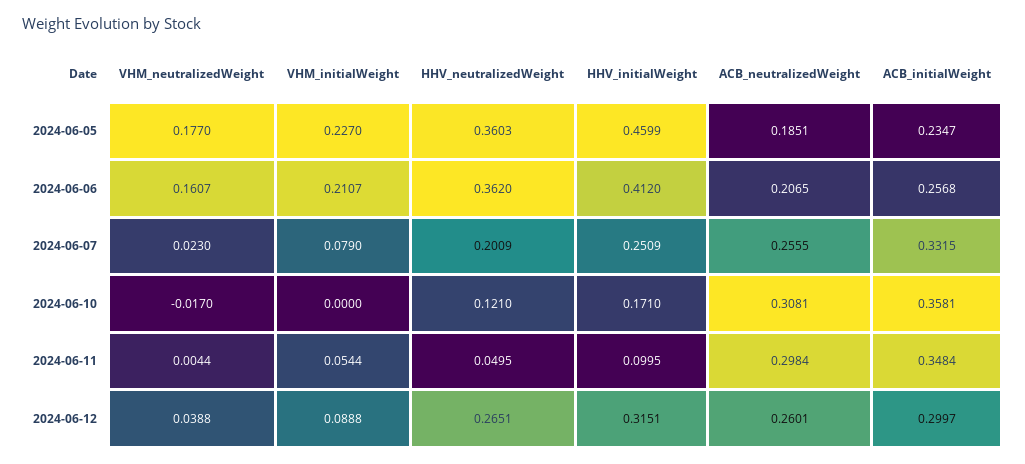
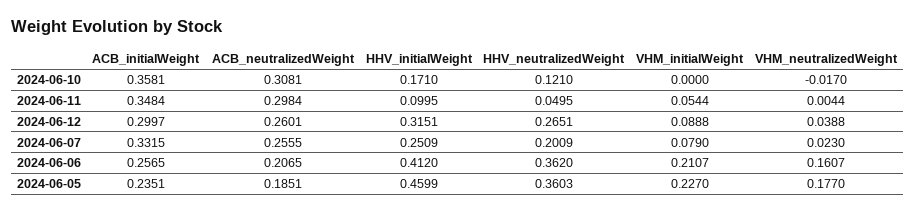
  {
    "VHM_neutralizedWeight": {
      "2024-06-05": 0.177,
      "2024-06-06": 0.1607,
      "2024-06-07": 0.023,
      "2024-06-10": -0.017,
      "2024-06-11": 0.0044,
      "2024-06-12": 0.0388
    },
    "VHM_initialWeight": {
      "2024-06-05": 0.227,
      "2024-06-06": 0.2107,
      "2024-06-07": 0.079,
      "2024-06-10": 0,
      "2024-06-11": 0.0544,
      "2024-06-12": 0.0888
    },
    "HHV_neutralizedWeight": {
      "2024-06-05": 0.3603,
      "2024-06-06": 0.362,
      "2024-06-07": 0.2009,
      "2024-06-10": 0.121,
      "2024-06-11": 0.0495,
      "2024-06-12": 0.2651
    },
    "HHV_initialWeight": {
      "2024-06-05": 0.4599,
      "2024-06-06": 0.412,
      "2024-06-07": 0.2509,
      "2024-06-10": 0.171,
      "2024-06-11": 0.0995,
      "2024-06-12": 0.3151
    },
    "ACB_neutralizedWeight": {
      "2024-06-05": 0.1851,
      "2024-06-06": 0.2065,
      "2024-06-07": 0.2555,
      "2024-06-10": 0.3081,
      "2024-06-11": 0.2984,
      "2024-06-12": 0.2601
    },
    "ACB_initialWeight": {
-     "2024-06-05": 0.2347,
+     "2024-06-05": 0.2351,
-     "2024-06-06": 0.2568,
+     "2024-06-06": 0.2565,
      "2024-06-07": 0.3315,
      "2024-06-10": 0.3581,
      "2024-06-11": 0.3484,
      "2024-06-12": 0.2997
    }
  }

